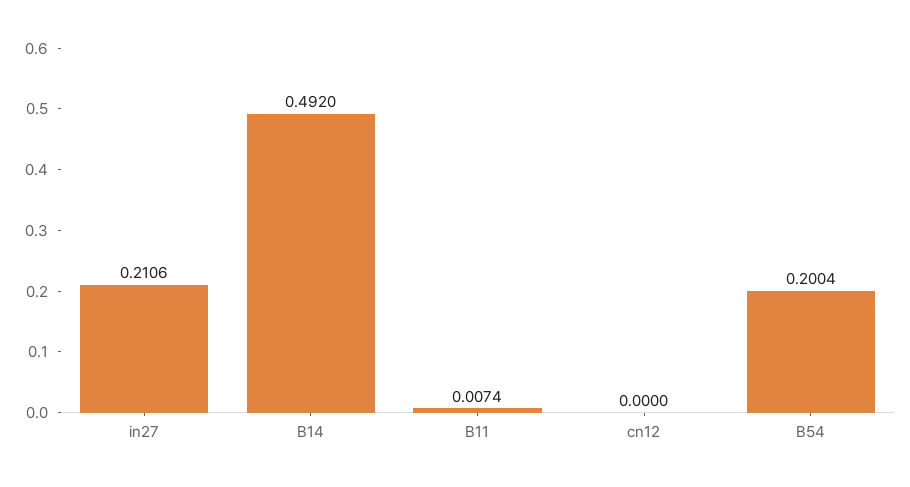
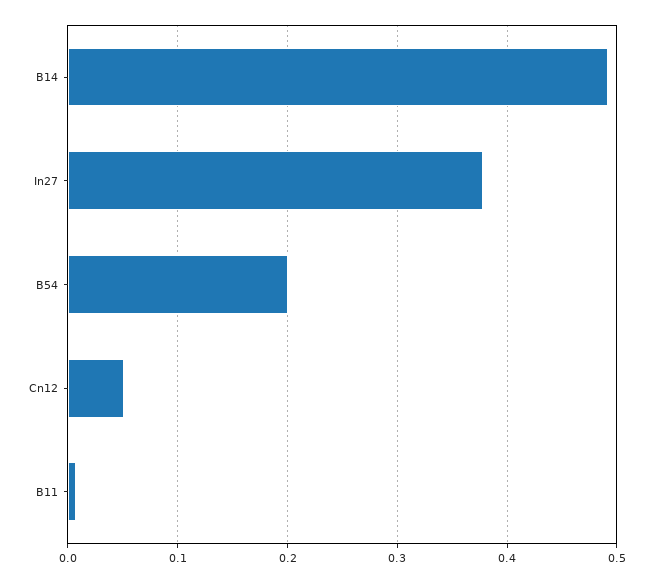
  {
-   "in27": 0.2106,
+   "in27": 0.38,
    "B14": 0.492,
    "B11": 0.0074,
-   "cn12": 0,
+   "cn12": 0.05,
    "B54": 0.2004
  }

